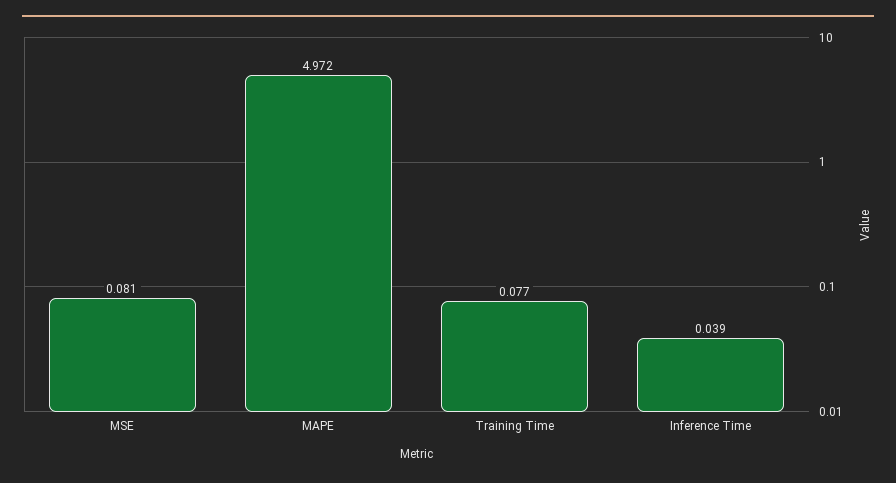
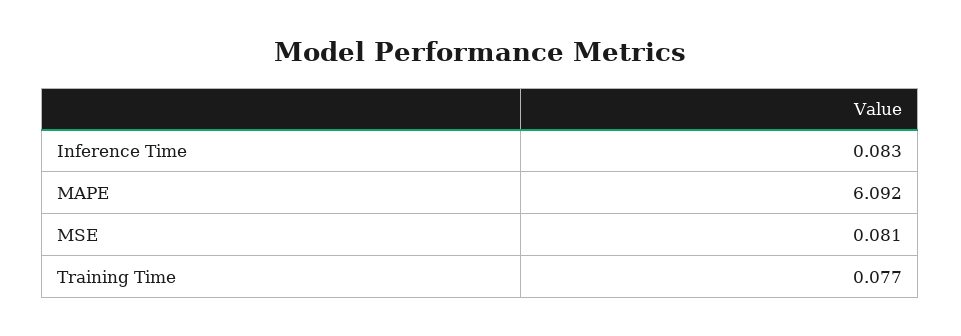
  {
    "MSE": 0.081,
-   "MAPE": 4.972,
+   "MAPE": 6.092,
    "Training Time": 0.077,
-   "Inference Time": 0.039
+   "Inference Time": 0.083
  }

